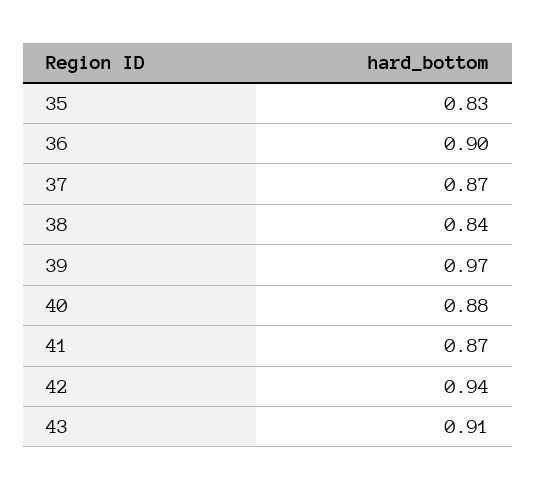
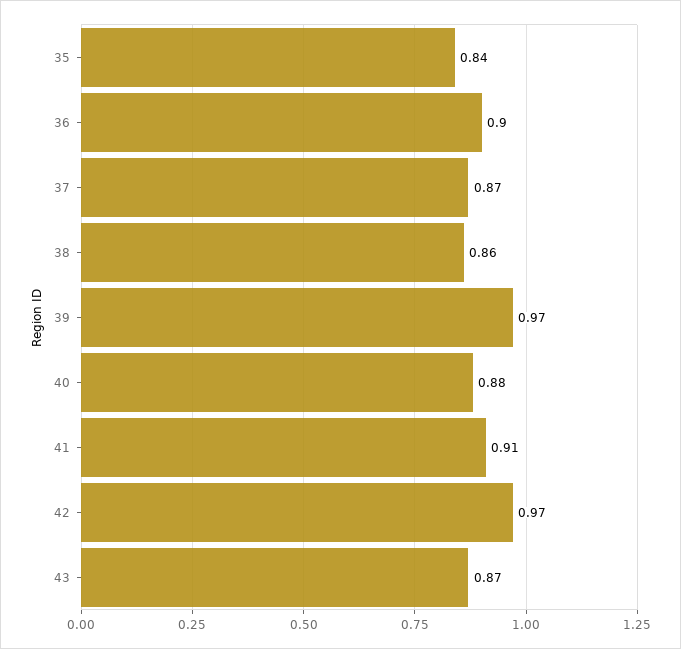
  {
-   "35": 0.83,
+   "35": 0.84,
    "36": 0.9,
    "37": 0.87,
-   "38": 0.84,
+   "38": 0.86,
    "39": 0.97,
    "40": 0.88,
-   "41": 0.87,
+   "41": 0.91,
-   "42": 0.94,
+   "42": 0.97,
-   "43": 0.91
+   "43": 0.87
  }

